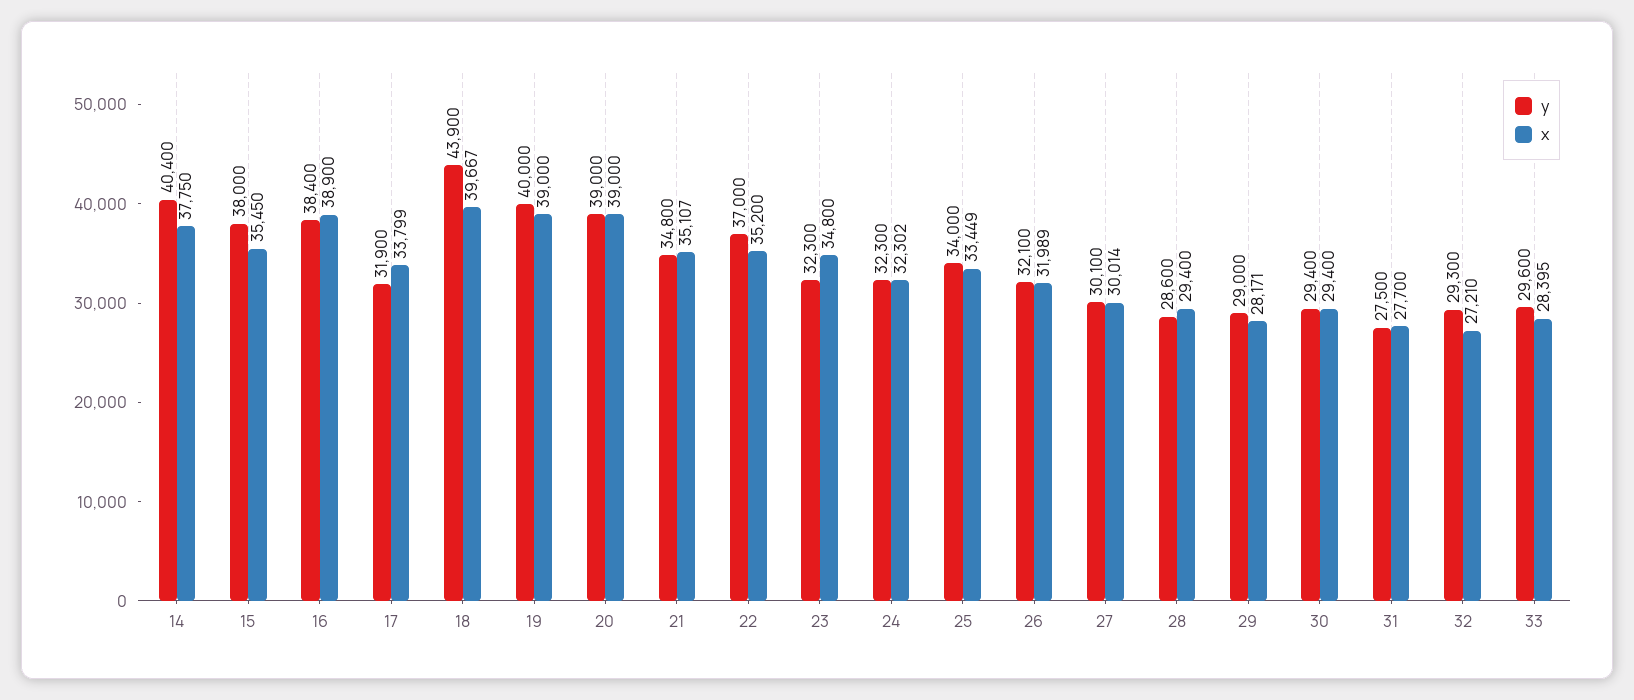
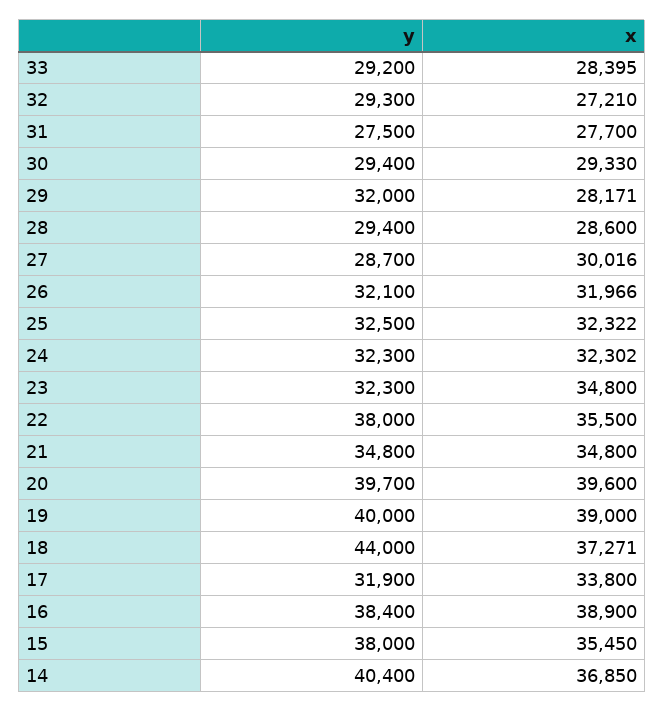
  {
    "y": {
      "14": 40400,
      "15": 38000,
      "16": 38400,
      "17": 31900,
-     "18": 43900,
+     "18": 44000,
      "19": 40000,
-     "20": 39000,
+     "20": 39700,
      "21": 34800,
-     "22": 37000,
+     "22": 38000,
      "23": 32300,
      "24": 32300,
-     "25": 34000,
+     "25": 32500,
      "26": 32100,
-     "27": 30100,
+     "27": 28700,
-     "28": 28600,
+     "28": 29400,
-     "29": 29000,
+     "29": 32000,
      "30": 29400,
      "31": 27500,
      "32": 29300,
-     "33": 29600
+     "33": 29200
    },
    "x": {
-     "14": 37750,
+     "14": 36850,
      "15": 35450,
      "16": 38900,
-     "17": 33799,
+     "17": 33800,
-     "18": 39667,
+     "18": 37271,
      "19": 39000,
-     "20": 39000,
+     "20": 39600,
-     "21": 35107,
+     "21": 34800,
-     "22": 35200,
+     "22": 35500,
      "23": 34800,
      "24": 32302,
-     "25": 33449,
+     "25": 32322,
-     "26": 31989,
+     "26": 31966,
-     "27": 30014,
+     "27": 30016,
-     "28": 29400,
+     "28": 28600,
      "29": 28171,
-     "30": 29400,
+     "30": 29330,
      "31": 27700,
      "32": 27210,
      "33": 28395
    }
  }

